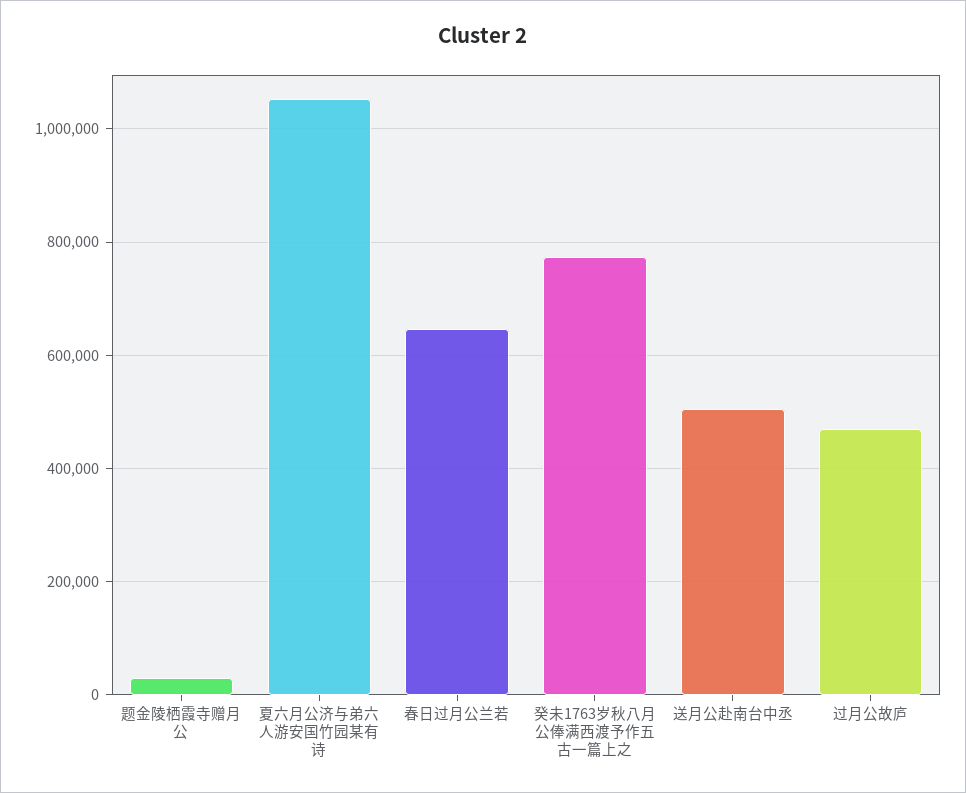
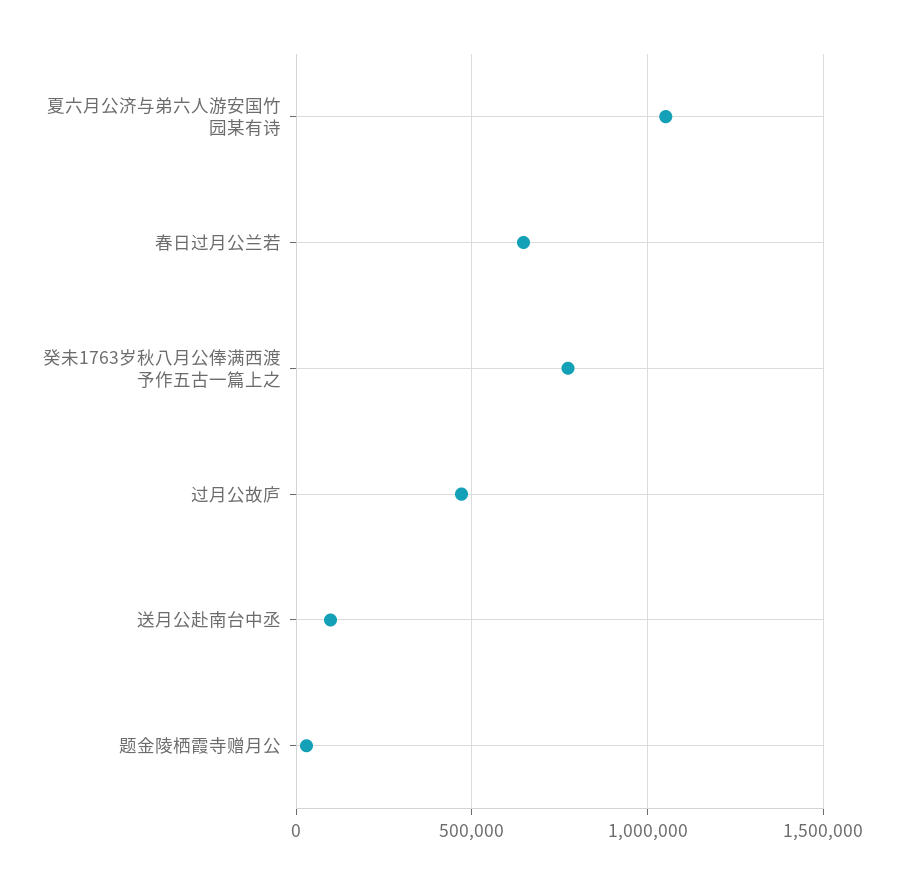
  {
    "题金陵栖霞寺赠月公": 20000,
    "夏六月公济与弟六人游安国竹园某有诗": 1060000,
    "春日过月公兰若": 640000,
    "癸未1763岁秋八月公俸满西渡予作五古一篇上之": 780000,
-   "送月公赴南台中丞": 500000,
+   "送月公赴南台中丞": 100000,
    "过月公故庐": 480000
  }

